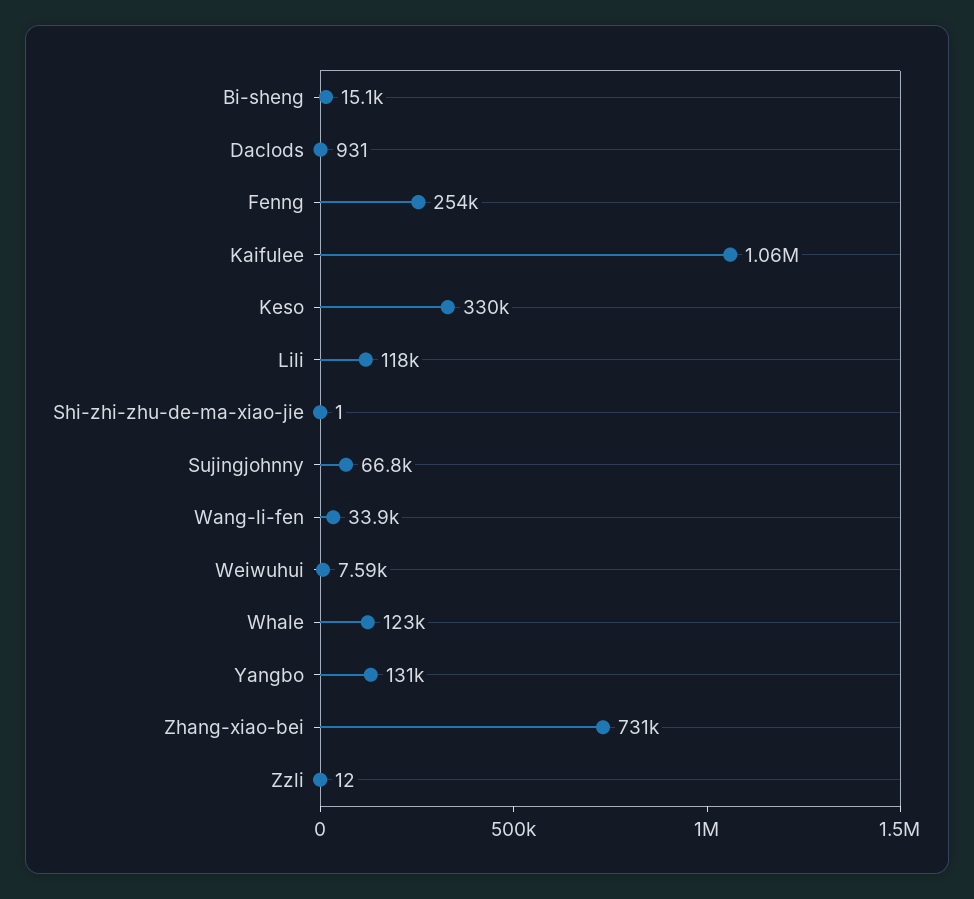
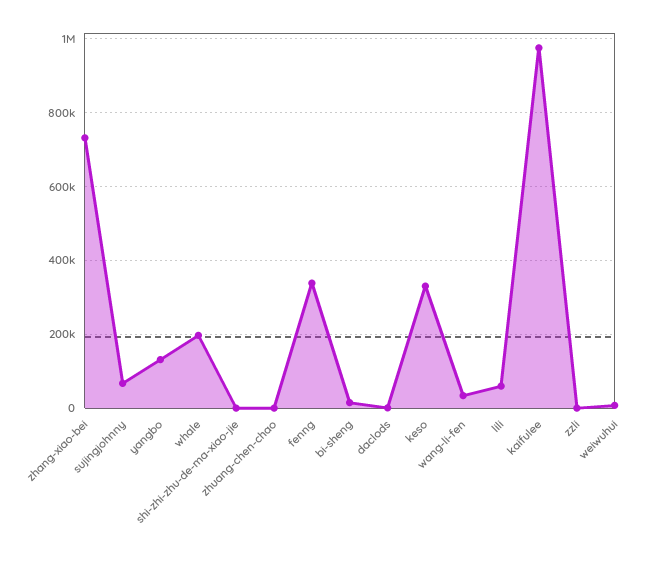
  {
    "Bi-sheng": 15100,
    "Daclods": 931,
-   "Fenng": 254000,
+   "Fenng": 340000,
-   "Kaifulee": 1060000,
+   "Kaifulee": 980000,
    "Keso": 330000,
-   "Lili": 118000,
+   "Lili": 60000,
    "Shi-zhi-zhu-de-ma-xiao-jie": 1,
    "Sujingjohnny": 66800,
    "Wang-li-fen": 33900,
    "Weiwuhui": 7590,
-   "Whale": 123000,
+   "Whale": 200000,
    "Yangbo": 131000,
    "Zhang-xiao-bei": 731000,
-   "Zzli": 12
+   "Zzli": 12,
+   "zhuang-chen-chao": 0
  }

